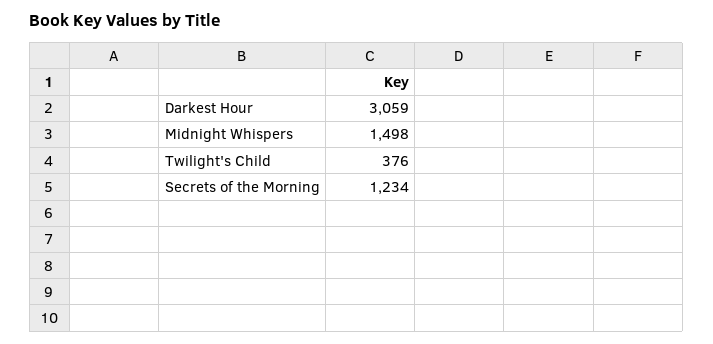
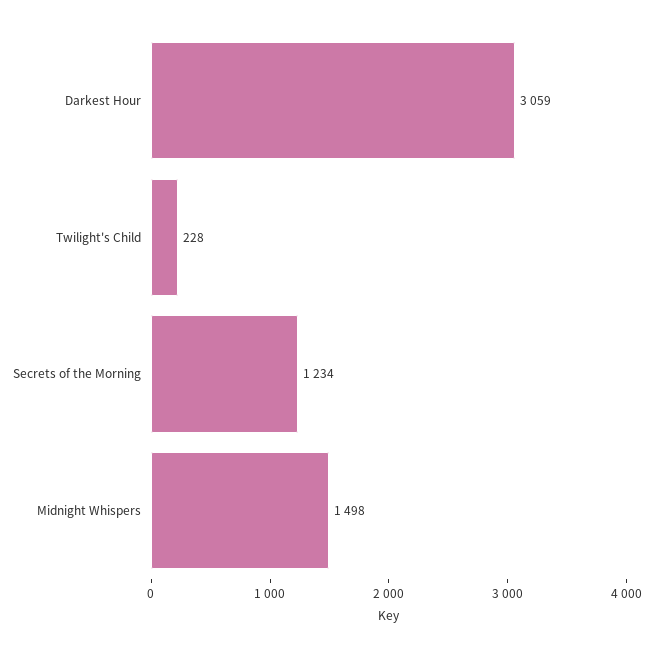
  {
    "Darkest Hour": 3059,
    "Midnight Whispers": 1498,
-   "Twilight's Child": 376,
+   "Twilight's Child": 228,
    "Secrets of the Morning": 1234
  }

